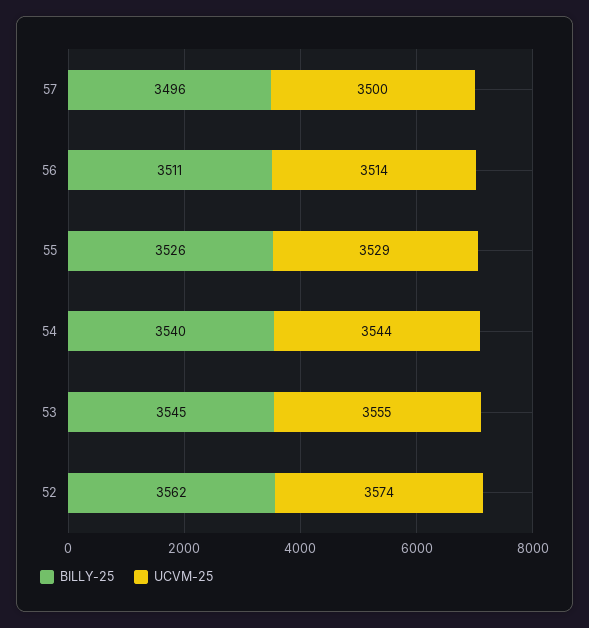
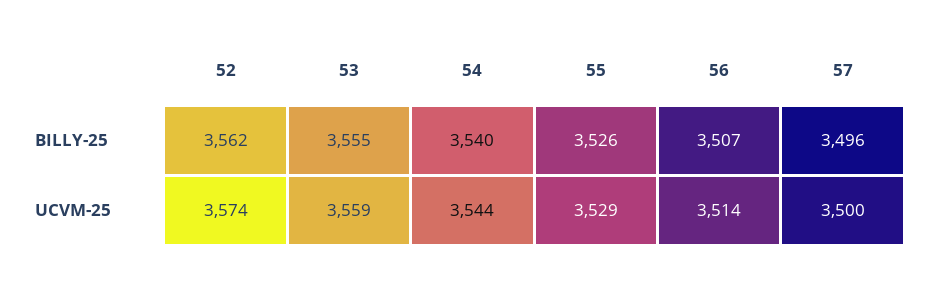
  {
    "BILLY-25": {
      "57": 3496,
-     "56": 3511,
+     "56": 3507,
      "55": 3526,
      "54": 3540,
-     "53": 3545,
+     "53": 3555,
      "52": 3562
    },
    "UCVM-25": {
      "57": 3500,
      "56": 3514,
      "55": 3529,
      "54": 3544,
-     "53": 3555,
+     "53": 3559,
      "52": 3574
    }
  }

